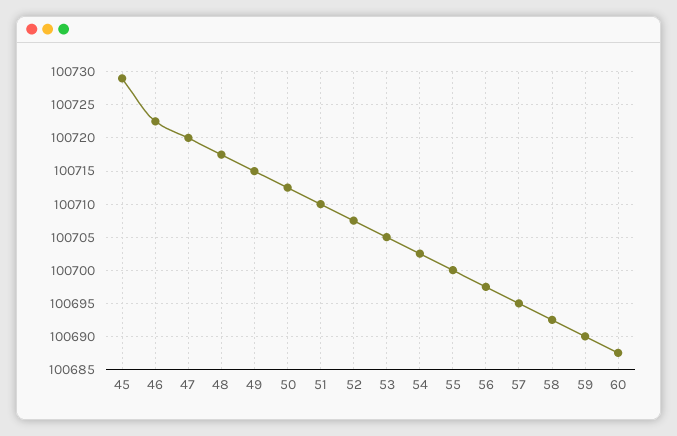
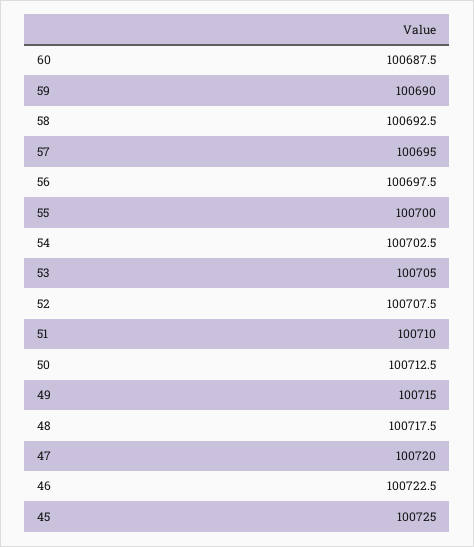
  {
-   "45": 100729,
+   "45": 100725,
    "46": 100722.5,
    "47": 100720,
    "48": 100717.5,
    "49": 100715,
    "50": 100712.5,
    "51": 100710,
    "52": 100707.5,
    "53": 100705,
    "54": 100702.5,
    "55": 100700,
    "56": 100697.5,
    "57": 100695,
    "58": 100692.5,
    "59": 100690,
    "60": 100687.5
  }

